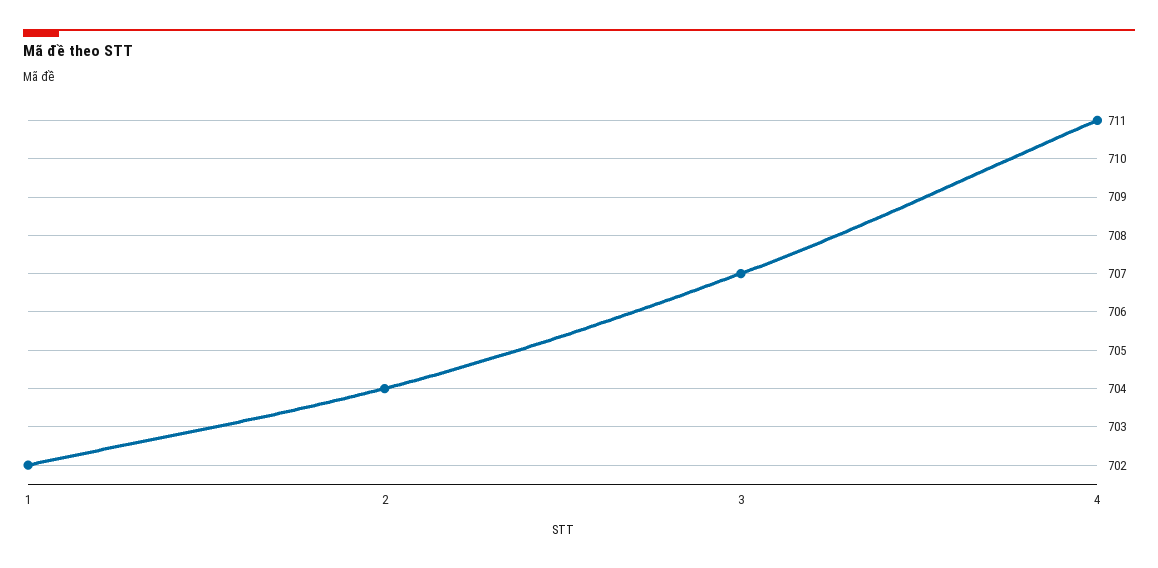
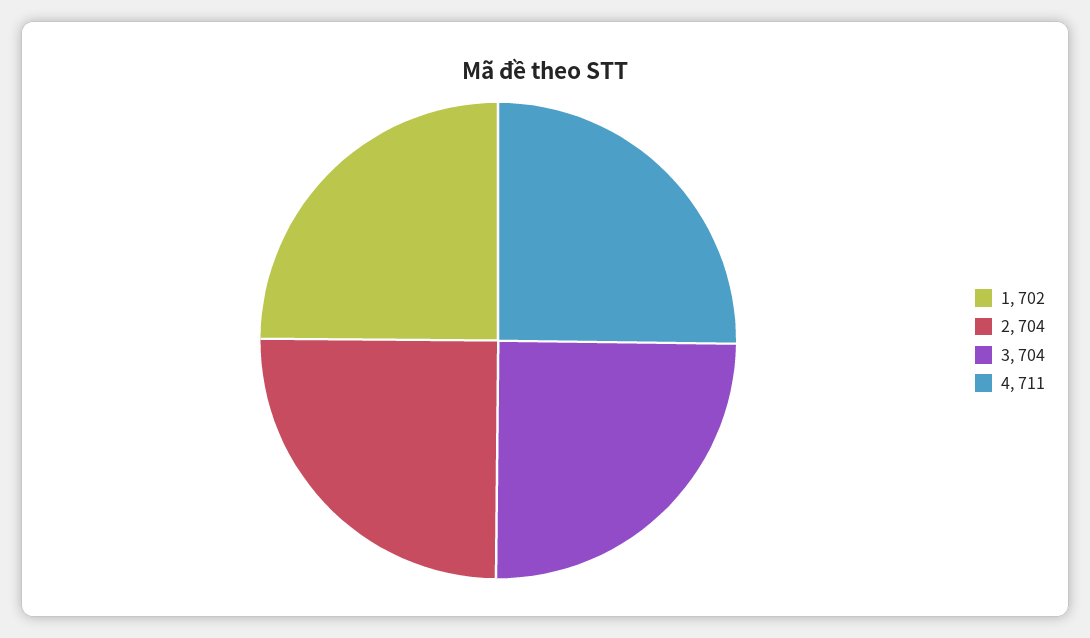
  {
    "1": 702,
    "2": 704,
-   "3": 707,
+   "3": 704,
    "4": 711
  }

